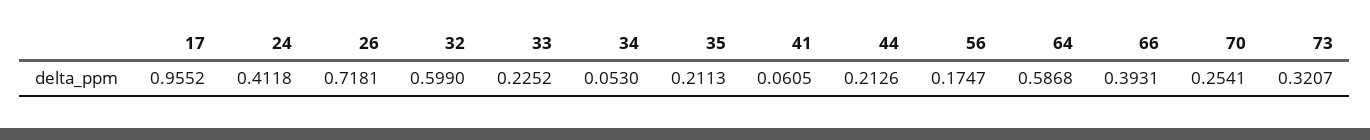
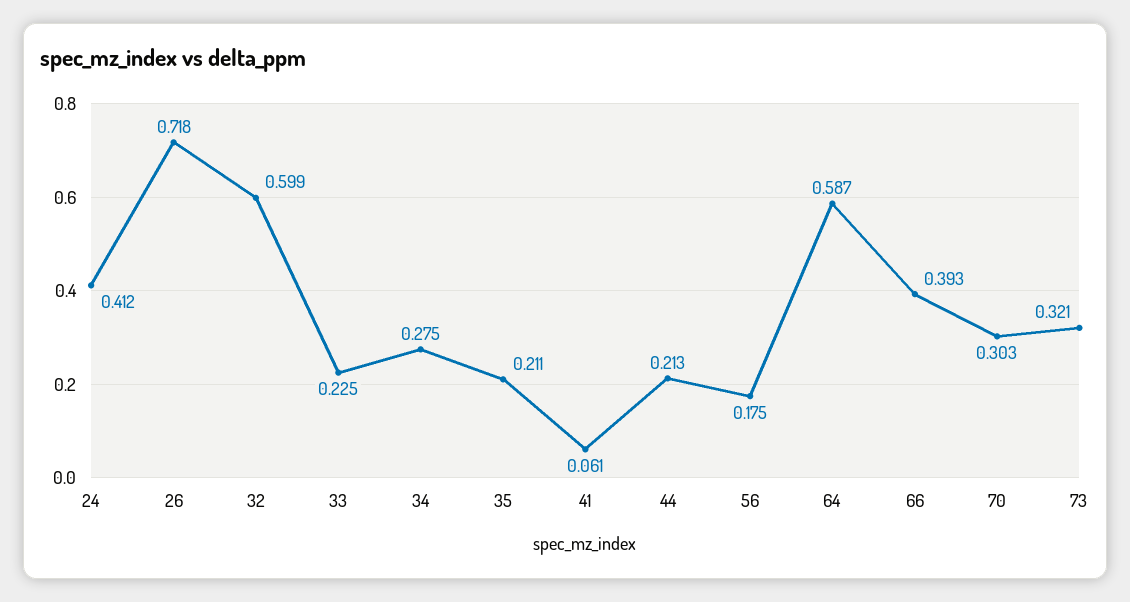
  {
-   "17": 0.9552,
    "24": 0.4118,
    "26": 0.7181,
    "32": 0.599,
    "33": 0.2252,
-   "34": 0.053,
+   "34": 0.275,
    "35": 0.2113,
    "41": 0.0605,
    "44": 0.2126,
    "56": 0.1747,
    "64": 0.5868,
    "66": 0.3931,
-   "70": 0.2541,
+   "70": 0.303,
    "73": 0.3207
  }

